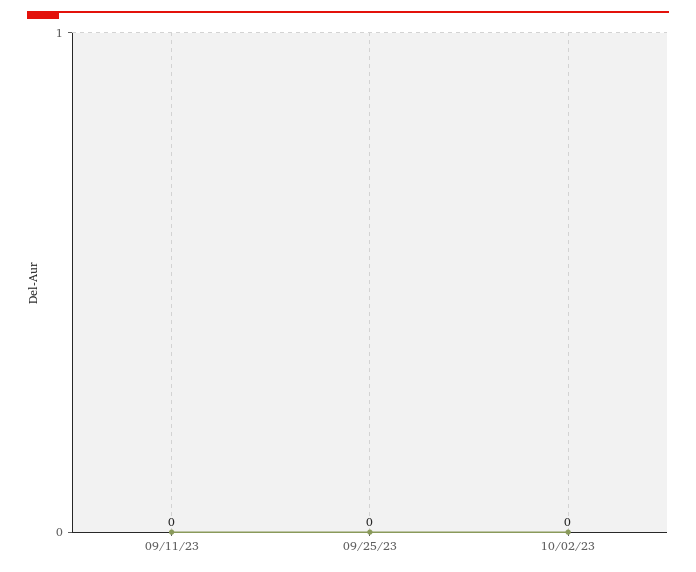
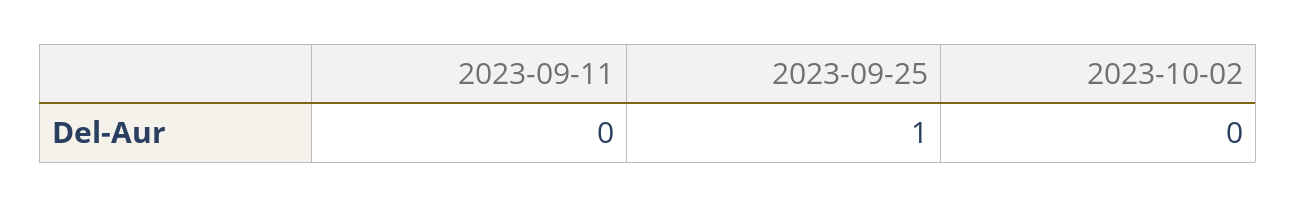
  {
    "09/11/23": 0,
-   "09/25/23": 0,
+   "09/25/23": 1,
    "10/02/23": 0
  }

